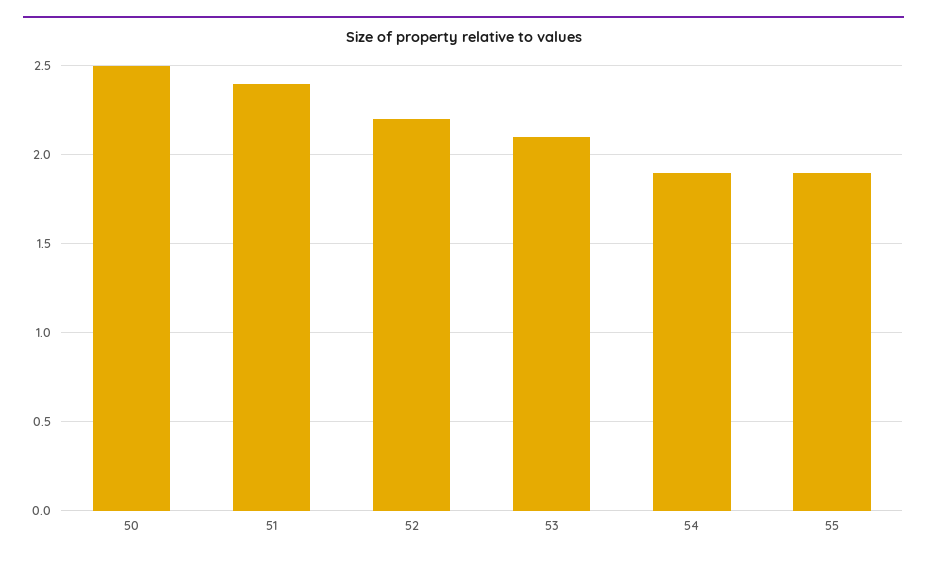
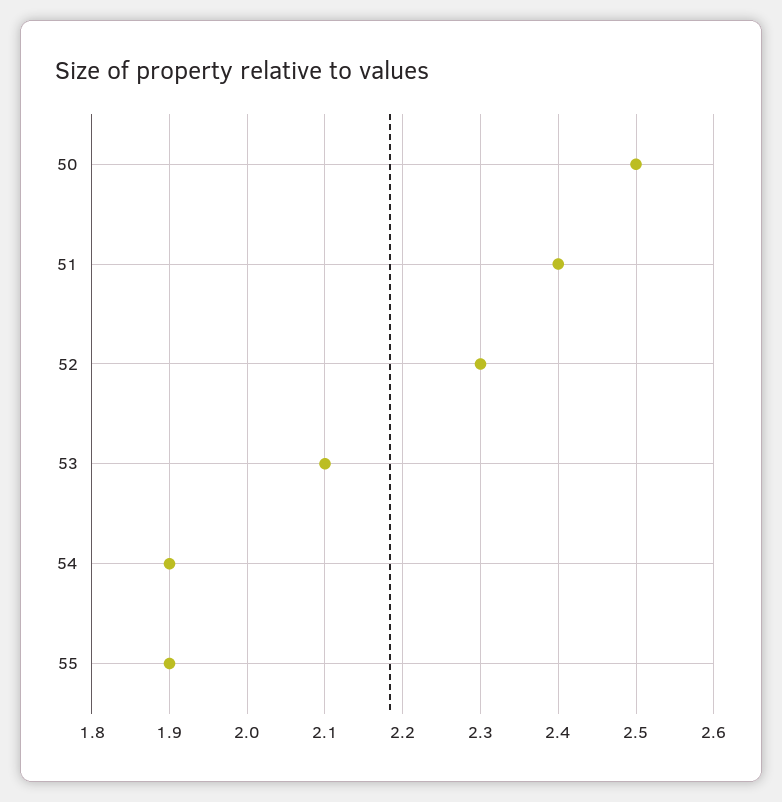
  {
    "50": 2.5,
    "51": 2.4,
-   "52": 2.2,
+   "52": 2.3,
    "53": 2.1,
    "54": 1.9,
    "55": 1.9
  }

